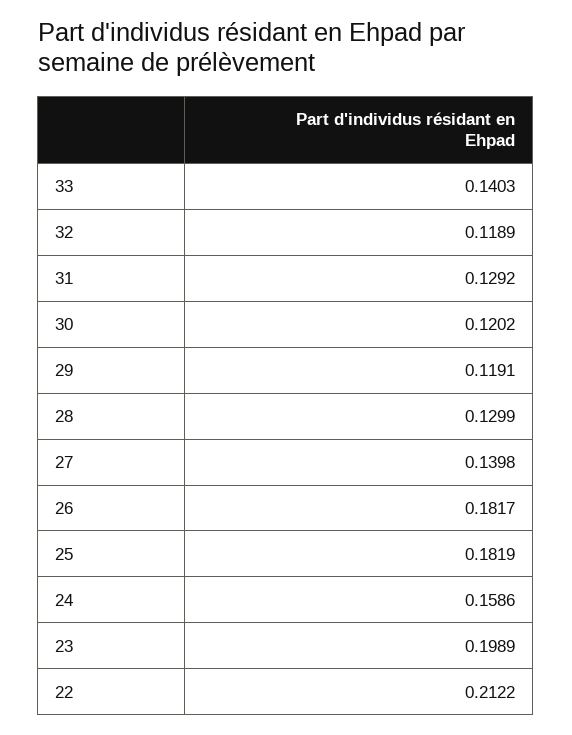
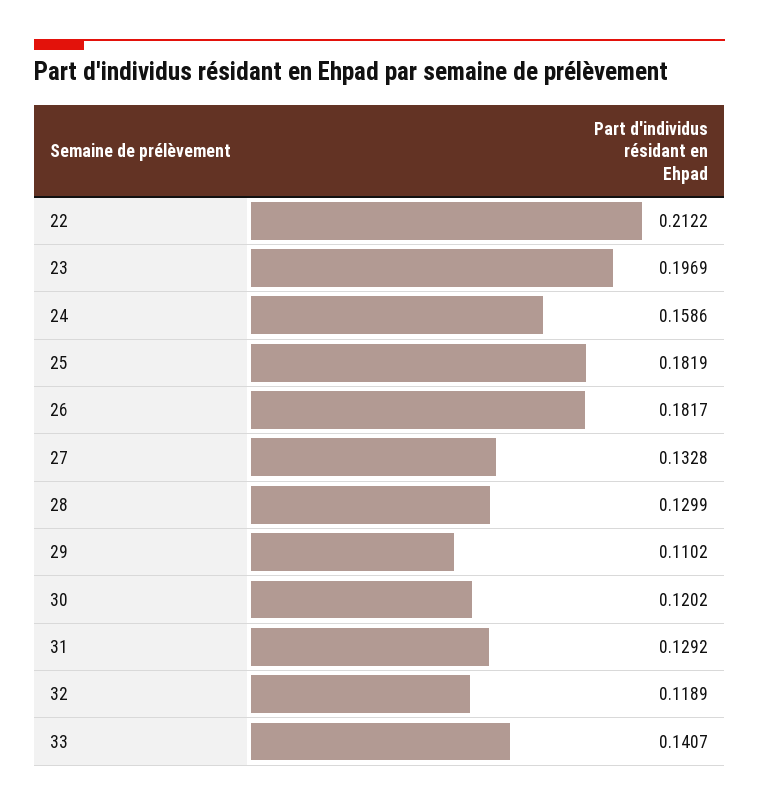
  {
-   "33": 0.1403,
+   "33": 0.1407,
    "32": 0.1189,
    "31": 0.1292,
    "30": 0.1202,
-   "29": 0.1191,
+   "29": 0.1102,
    "28": 0.1299,
-   "27": 0.1398,
+   "27": 0.1328,
    "26": 0.1817,
    "25": 0.1819,
    "24": 0.1586,
-   "23": 0.1989,
+   "23": 0.1969,
    "22": 0.2122
  }

